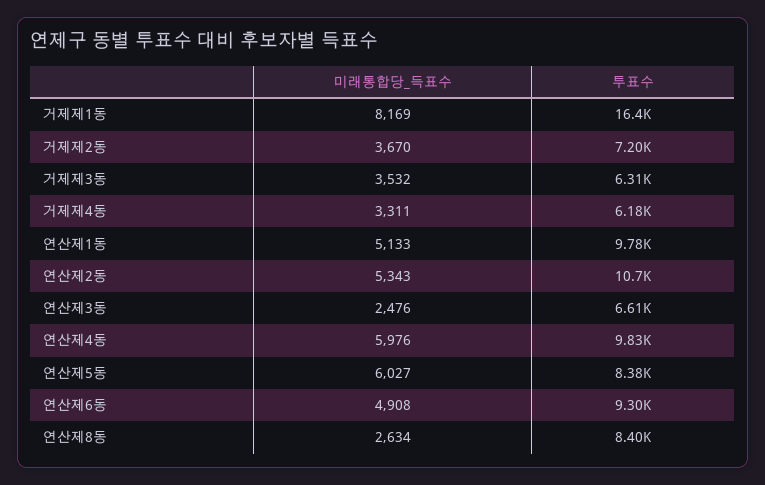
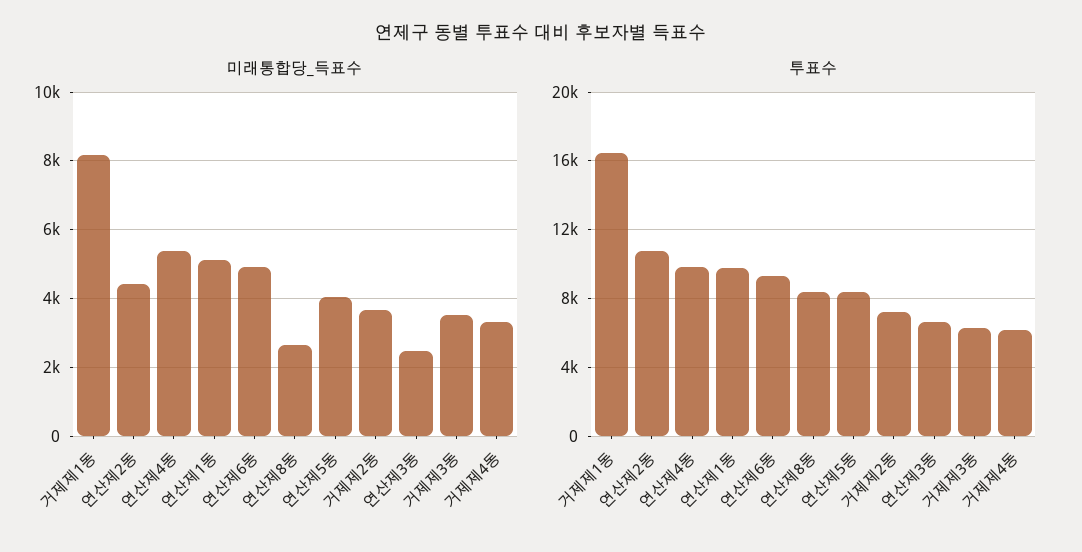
  {
    "미래통합당_득표수": {
      "거제제1동": 8169,
      "거제제2동": 3670,
      "거제제3동": 3532,
      "거제제4동": 3311,
      "연산제1동": 5133,
-     "연산제2동": 5343,
+     "연산제2동": 4400,
      "연산제3동": 2476,
-     "연산제4동": 5976,
+     "연산제4동": 5400,
-     "연산제5동": 6027,
+     "연산제5동": 4000,
      "연산제6동": 4908,
      "연산제8동": 2634
    },
    "투표수": {
      "거제제1동": 16400,
      "거제제2동": 7200,
      "거제제3동": 6310,
      "거제제4동": 6180,
      "연산제1동": 9780,
      "연산제2동": 10700,
      "연산제3동": 6610,
      "연산제4동": 9830,
      "연산제5동": 8380,
      "연산제6동": 9300,
      "연산제8동": 8400
    }
  }

